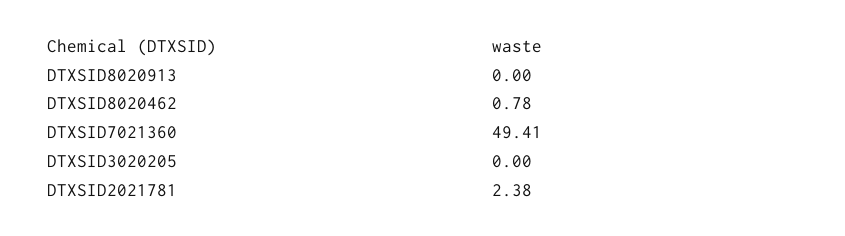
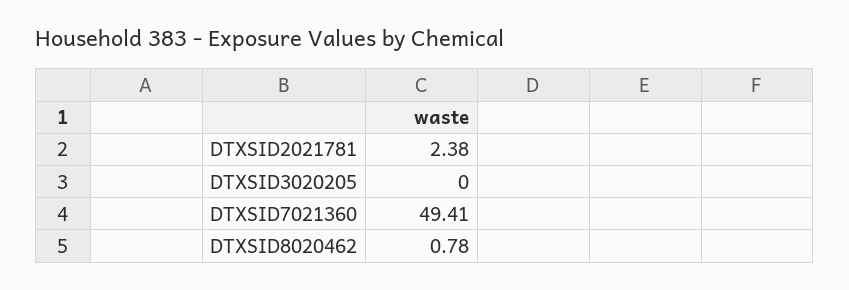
  {
-   "DTXSID8020913": 0,
    "DTXSID8020462": 0.78,
    "DTXSID7021360": 49.41,
    "DTXSID3020205": 0,
    "DTXSID2021781": 2.38
  }

